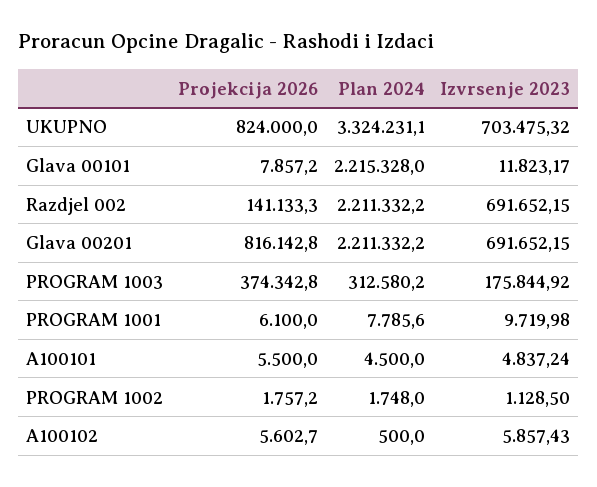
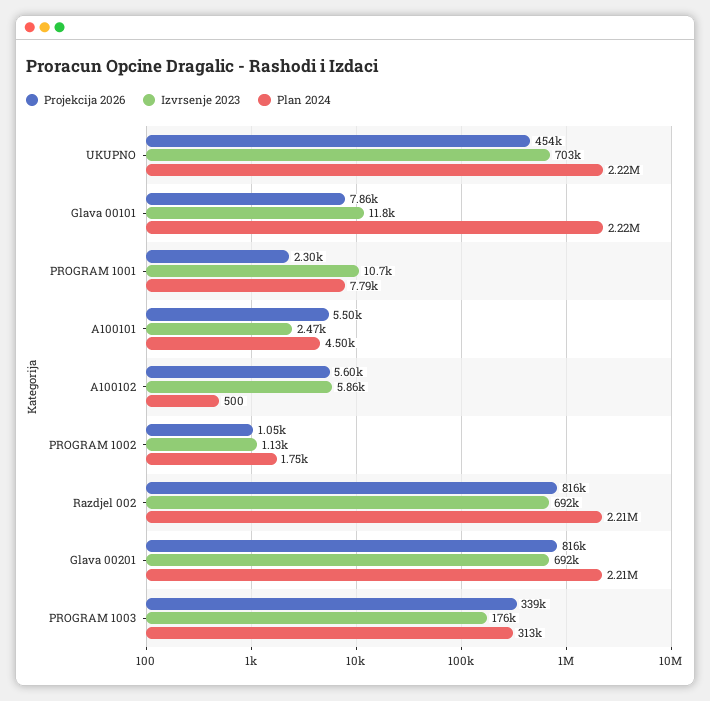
  {
    "Projekcija 2026": {
-     "UKUPNO": 824000,
+     "UKUPNO": 454000,
      "Glava 00101": 7857.2,
-     "Razdjel 002": 141133.3,
+     "Razdjel 002": 816000,
      "Glava 00201": 816142.8,
-     "PROGRAM 1003": 374342.8,
+     "PROGRAM 1003": 339000,
-     "PROGRAM 1001": 6100,
+     "PROGRAM 1001": 2300,
      "A100101": 5500,
-     "PROGRAM 1002": 1757.2,
+     "PROGRAM 1002": 1050,
      "A100102": 5602.7
    },
    "Plan 2024": {
-     "UKUPNO": 3324231.1,
+     "UKUPNO": 2220000,
      "Glava 00101": 2215328,
      "Razdjel 002": 2211332.2,
      "Glava 00201": 2211332.2,
      "PROGRAM 1003": 312580.2,
      "PROGRAM 1001": 7785.6,
      "A100101": 4500,
      "PROGRAM 1002": 1748,
      "A100102": 500
    },
    "Izvrsenje 2023": {
      "UKUPNO": 703475.32,
      "Glava 00101": 11823.17,
      "Razdjel 002": 691652.15,
      "Glava 00201": 691652.15,
      "PROGRAM 1003": 175844.92,
-     "PROGRAM 1001": 9719.98,
+     "PROGRAM 1001": 10700,
-     "A100101": 4837.24,
+     "A100101": 2470,
      "PROGRAM 1002": 1128.5,
      "A100102": 5857.43
    }
  }

